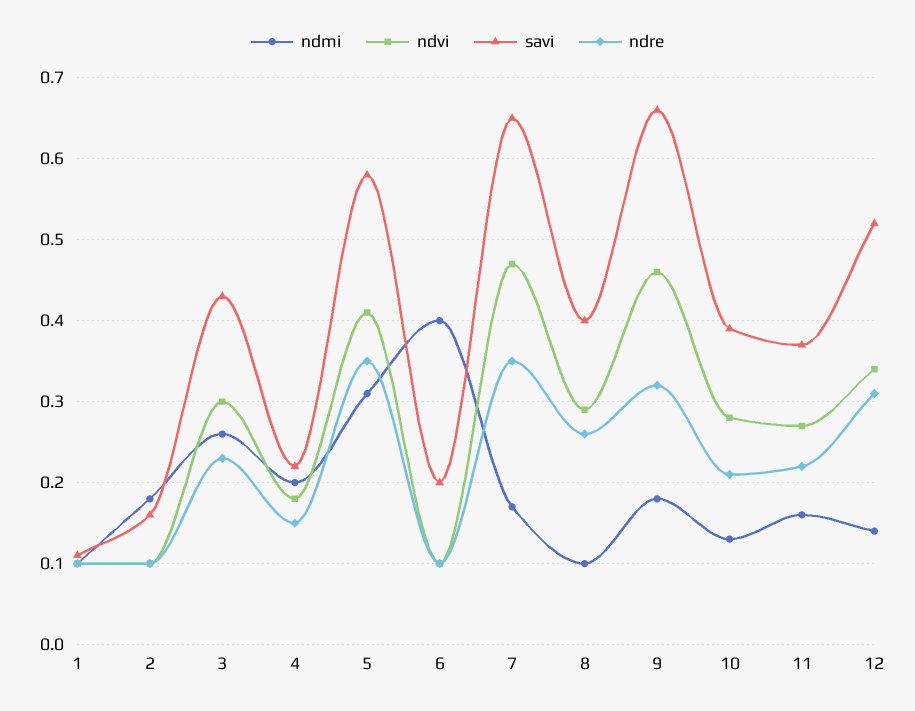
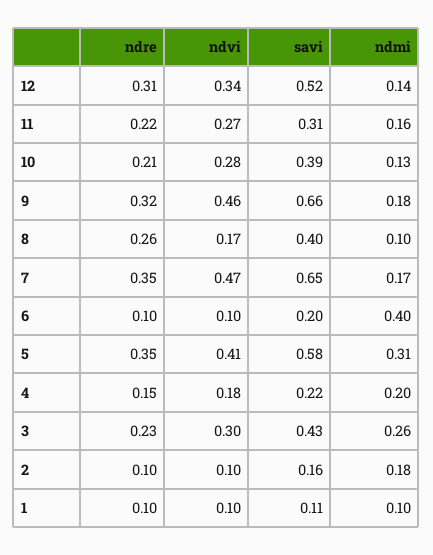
  {
    "ndmi": {
      "1": 0.1,
      "2": 0.18,
      "3": 0.26,
      "4": 0.2,
      "5": 0.31,
      "6": 0.4,
      "7": 0.17,
      "8": 0.1,
      "9": 0.18,
      "10": 0.13,
      "11": 0.16,
      "12": 0.14
    },
    "ndvi": {
      "1": 0.1,
      "2": 0.1,
      "3": 0.3,
      "4": 0.18,
      "5": 0.41,
      "6": 0.1,
      "7": 0.47,
-     "8": 0.29,
+     "8": 0.17,
      "9": 0.46,
      "10": 0.28,
      "11": 0.27,
      "12": 0.34
    },
    "savi": {
      "1": 0.11,
      "2": 0.16,
      "3": 0.43,
      "4": 0.22,
      "5": 0.58,
      "6": 0.2,
      "7": 0.65,
      "8": 0.4,
      "9": 0.66,
      "10": 0.39,
-     "11": 0.37,
+     "11": 0.31,
      "12": 0.52
    },
    "ndre": {
      "1": 0.1,
      "2": 0.1,
      "3": 0.23,
      "4": 0.15,
      "5": 0.35,
      "6": 0.1,
      "7": 0.35,
      "8": 0.26,
      "9": 0.32,
      "10": 0.21,
      "11": 0.22,
      "12": 0.31
    }
  }

